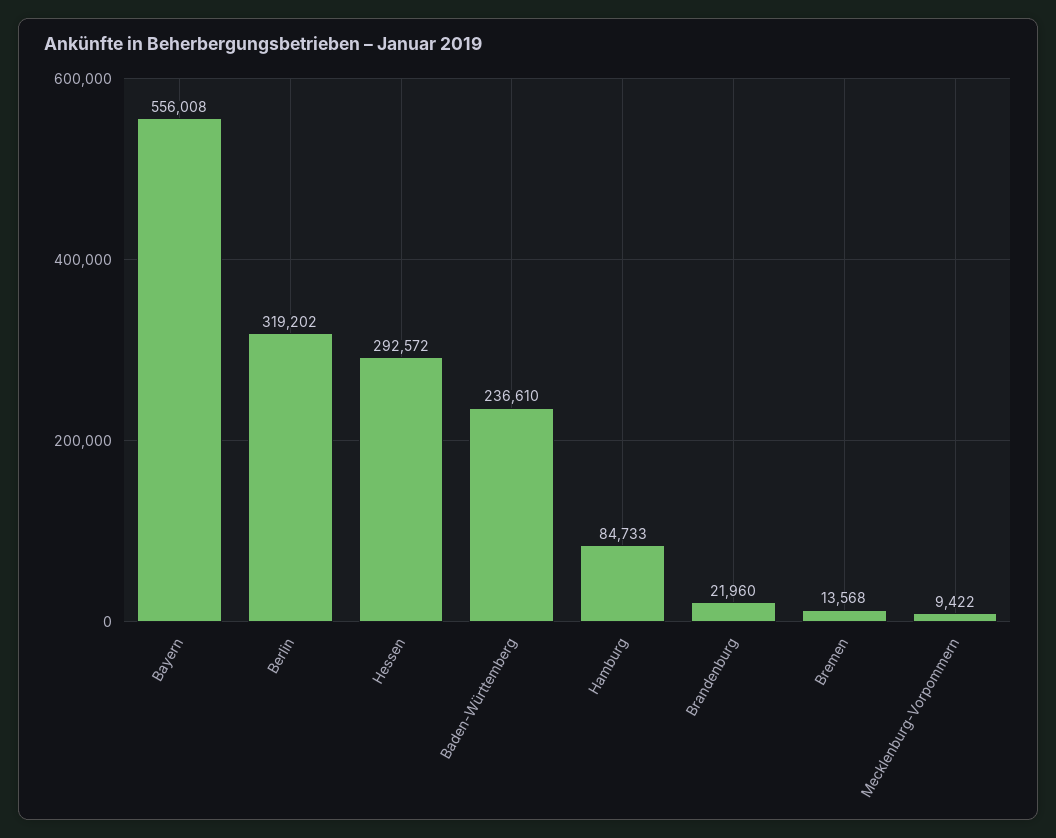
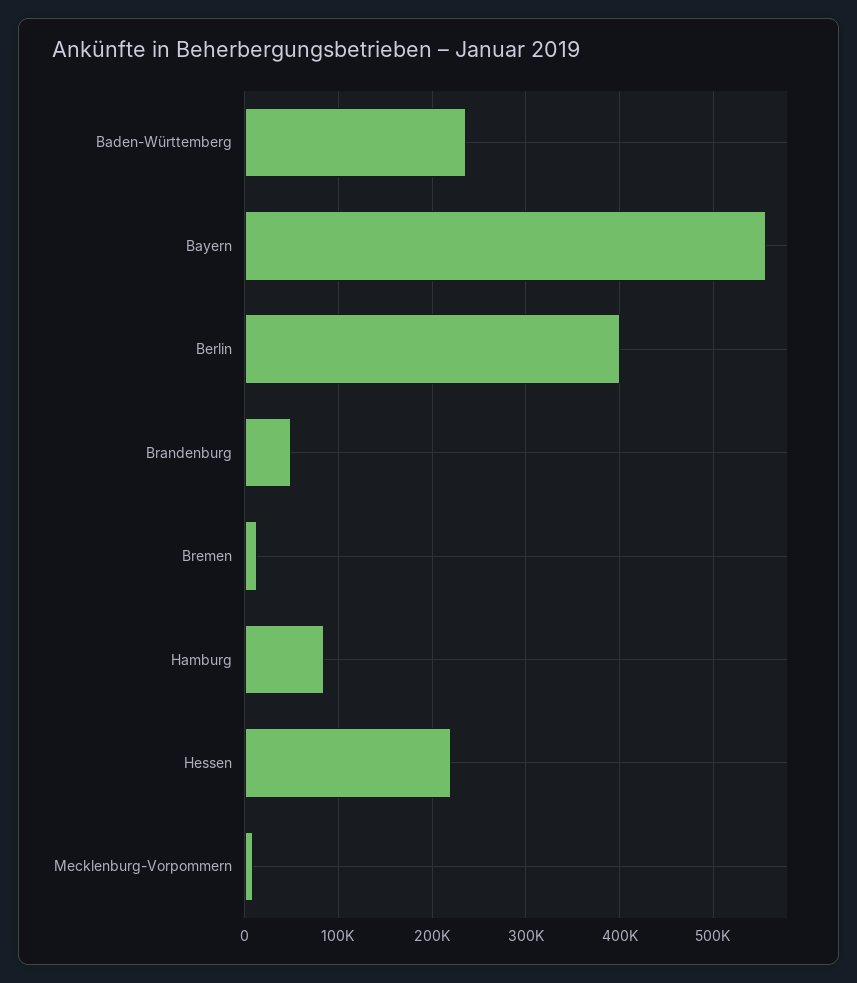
  {
    "Bayern": 556008,
-   "Berlin": 319202,
+   "Berlin": 400000,
-   "Hessen": 292572,
+   "Hessen": 220000,
    "Baden-Württemberg": 236610,
    "Hamburg": 84733,
-   "Brandenburg": 21960,
+   "Brandenburg": 50000,
    "Bremen": 13568,
    "Mecklenburg-Vorpommern": 9422
  }

